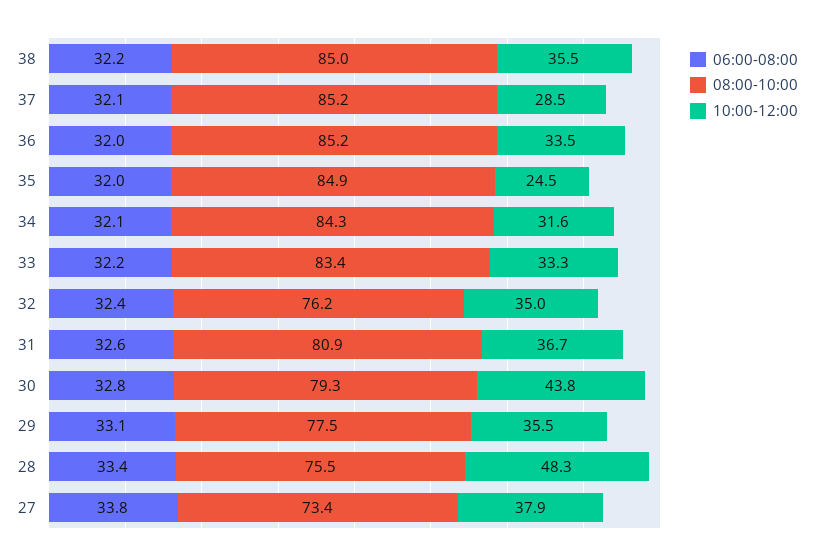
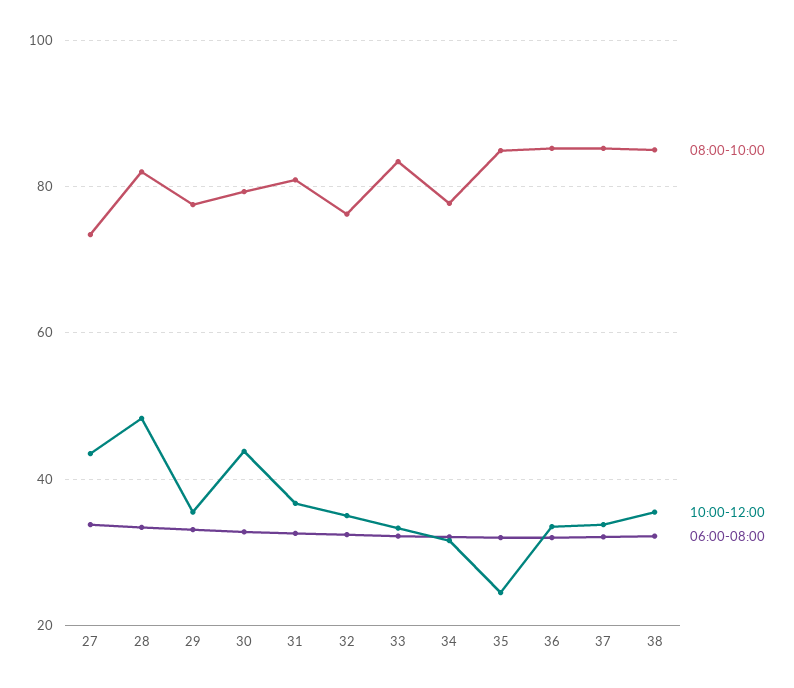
  {
    "06:00-08:00": {
      "38": 32.2,
      "37": 32.1,
      "36": 32,
      "35": 32,
      "34": 32.1,
      "33": 32.2,
      "32": 32.4,
      "31": 32.6,
      "30": 32.8,
      "29": 33.1,
      "28": 33.4,
      "27": 33.8
    },
    "08:00-10:00": {
      "38": 85,
      "37": 85.2,
      "36": 85.2,
      "35": 84.9,
-     "34": 84.3,
+     "34": 78,
      "33": 83.4,
      "32": 76.2,
      "31": 80.9,
      "30": 79.3,
      "29": 77.5,
-     "28": 75.5,
+     "28": 82,
      "27": 73.4
    },
    "10:00-12:00": {
      "38": 35.5,
-     "37": 28.5,
+     "37": 34,
      "36": 33.5,
      "35": 24.5,
      "34": 31.6,
      "33": 33.3,
      "32": 35,
      "31": 36.7,
      "30": 43.8,
      "29": 35.5,
      "28": 48.3,
-     "27": 37.9
+     "27": 44
    }
  }

